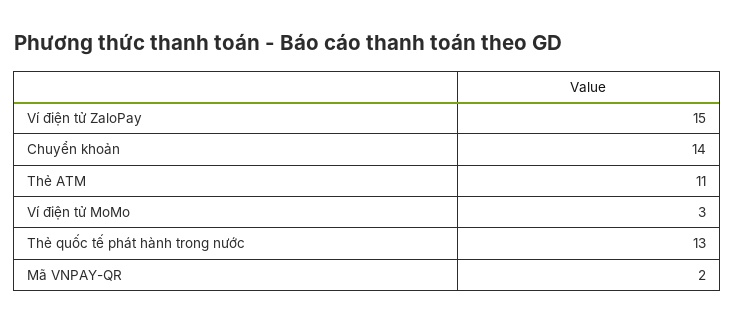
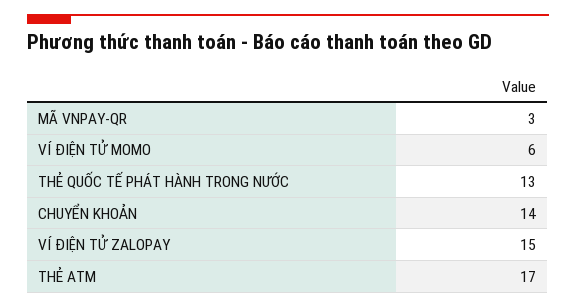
  {
    "Ví điện tử ZaloPay": 15,
    "Chuyển khoản": 14,
-   "Thẻ ATM": 11,
+   "Thẻ ATM": 17,
-   "Ví điện tử MoMo": 3,
+   "Ví điện tử MoMo": 6,
    "Thẻ quốc tế phát hành trong nước": 13,
-   "Mã VNPAY-QR": 2
+   "Mã VNPAY-QR": 3
  }

